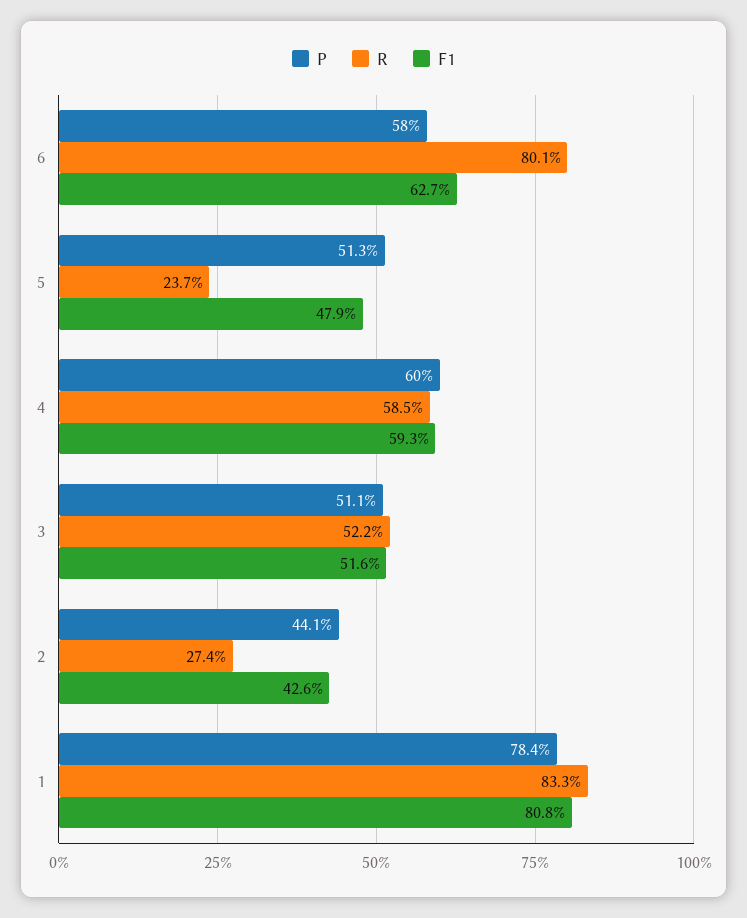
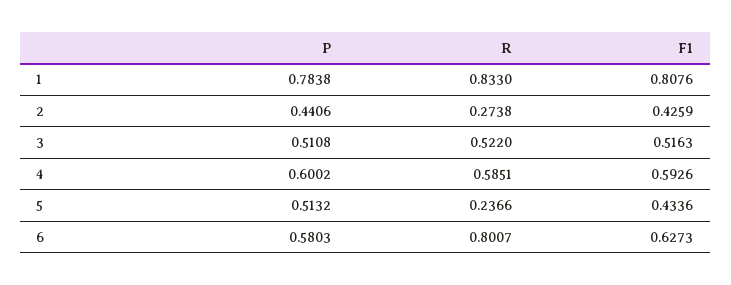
  {
    "P": {
      "6": 0.5803,
      "5": 0.5132,
      "4": 0.6002,
      "3": 0.5108,
      "2": 0.4406,
      "1": 0.7838
    },
    "R": {
      "6": 0.8007,
      "5": 0.2366,
      "4": 0.5851,
      "3": 0.522,
      "2": 0.2738,
      "1": 0.833
    },
    "F1": {
      "6": 0.6273,
-     "5": 0.479,
+     "5": 0.4336,
      "4": 0.5926,
      "3": 0.5163,
      "2": 0.4259,
      "1": 0.8076
    }
  }

